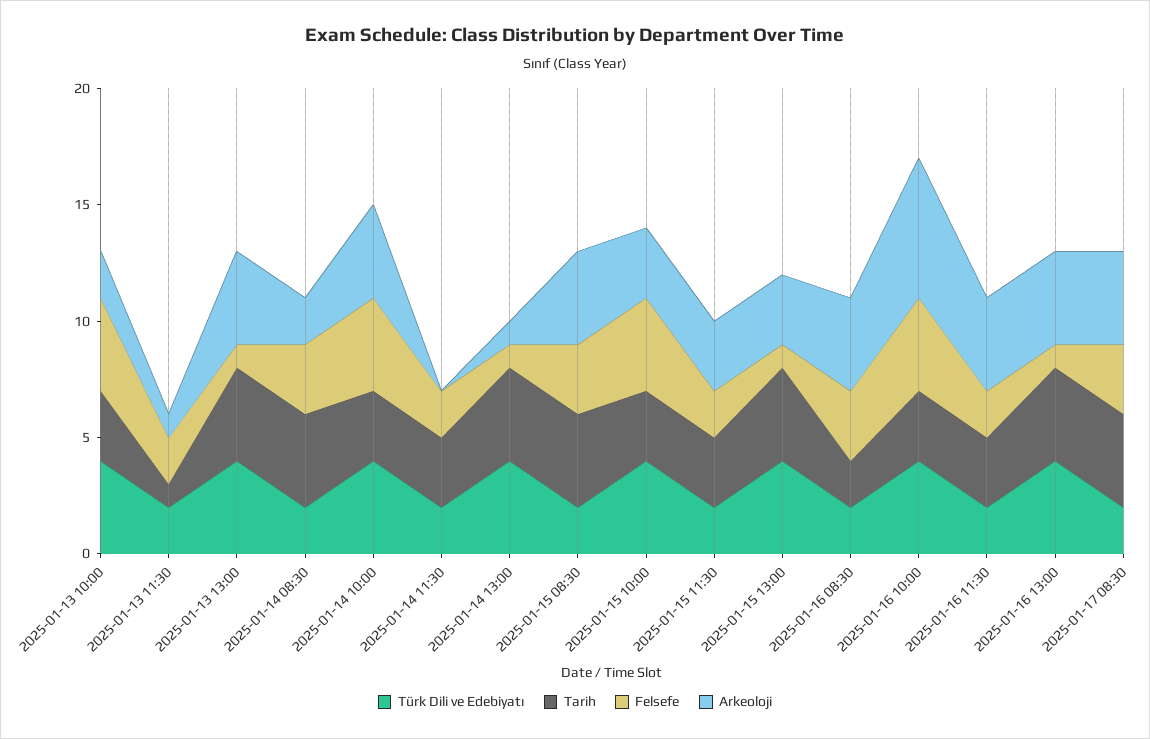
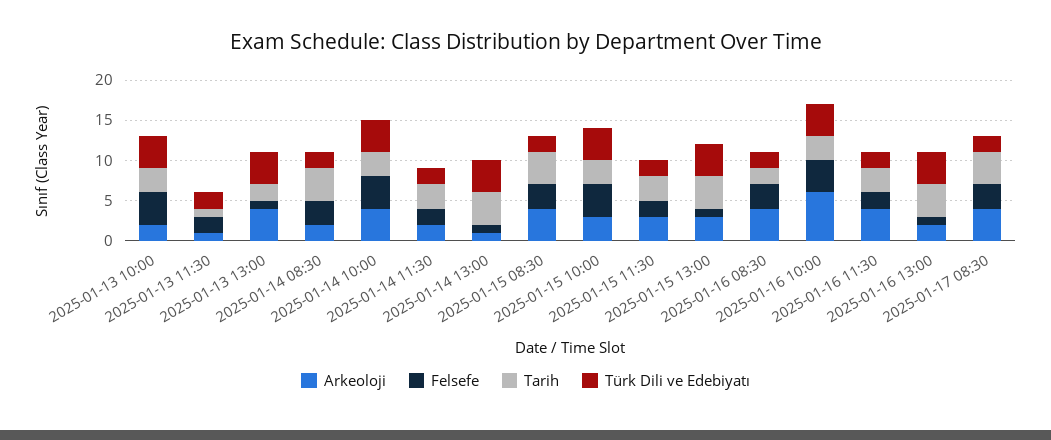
  {
    "Türk Dili ve Edebiyatı": {
      "2025-01-13 10:00": 4,
      "2025-01-13 11:30": 2,
      "2025-01-13 13:00": 4,
      "2025-01-14 08:30": 2,
      "2025-01-14 10:00": 4,
      "2025-01-14 11:30": 2,
      "2025-01-14 13:00": 4,
      "2025-01-15 08:30": 2,
      "2025-01-15 10:00": 4,
      "2025-01-15 11:30": 2,
      "2025-01-15 13:00": 4,
      "2025-01-16 08:30": 2,
      "2025-01-16 10:00": 4,
      "2025-01-16 11:30": 2,
      "2025-01-16 13:00": 4,
      "2025-01-17 08:30": 2
    },
    "Tarih": {
      "2025-01-13 10:00": 3,
      "2025-01-13 11:30": 1,
-     "2025-01-13 13:00": 4,
+     "2025-01-13 13:00": 2,
      "2025-01-14 08:30": 4,
      "2025-01-14 10:00": 3,
      "2025-01-14 11:30": 3,
      "2025-01-14 13:00": 4,
      "2025-01-15 08:30": 4,
      "2025-01-15 10:00": 3,
      "2025-01-15 11:30": 3,
      "2025-01-15 13:00": 4,
      "2025-01-16 08:30": 2,
      "2025-01-16 10:00": 3,
      "2025-01-16 11:30": 3,
      "2025-01-16 13:00": 4,
      "2025-01-17 08:30": 4
    },
    "Felsefe": {
      "2025-01-13 10:00": 4,
      "2025-01-13 11:30": 2,
      "2025-01-13 13:00": 1,
      "2025-01-14 08:30": 3,
      "2025-01-14 10:00": 4,
      "2025-01-14 11:30": 2,
      "2025-01-14 13:00": 1,
      "2025-01-15 08:30": 3,
      "2025-01-15 10:00": 4,
      "2025-01-15 11:30": 2,
      "2025-01-15 13:00": 1,
      "2025-01-16 08:30": 3,
      "2025-01-16 10:00": 4,
      "2025-01-16 11:30": 2,
      "2025-01-16 13:00": 1,
      "2025-01-17 08:30": 3
    },
    "Arkeoloji": {
      "2025-01-13 10:00": 2,
      "2025-01-13 11:30": 1,
      "2025-01-13 13:00": 4,
      "2025-01-14 08:30": 2,
      "2025-01-14 10:00": 4,
-     "2025-01-14 11:30": 0,
+     "2025-01-14 11:30": 2,
      "2025-01-14 13:00": 1,
      "2025-01-15 08:30": 4,
      "2025-01-15 10:00": 3,
      "2025-01-15 11:30": 3,
      "2025-01-15 13:00": 3,
      "2025-01-16 08:30": 4,
      "2025-01-16 10:00": 6,
      "2025-01-16 11:30": 4,
-     "2025-01-16 13:00": 4,
+     "2025-01-16 13:00": 2,
      "2025-01-17 08:30": 4
    }
  }

